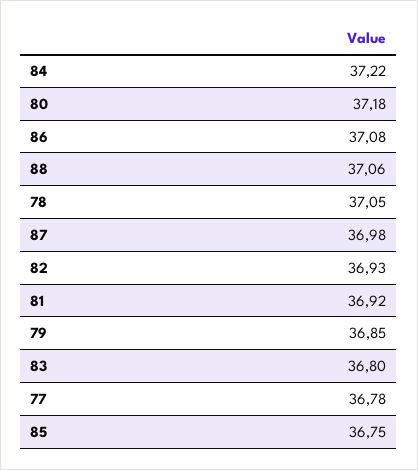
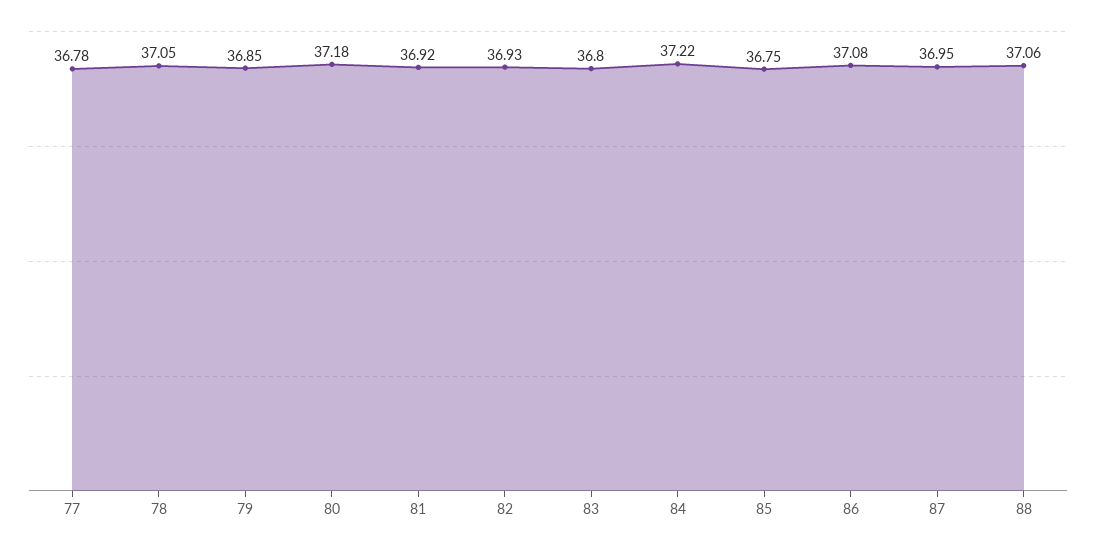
  {
    "84": 37.22,
    "80": 37.18,
    "86": 37.08,
    "88": 37.06,
    "78": 37.05,
-   "87": 36.98,
+   "87": 36.95,
    "82": 36.93,
    "81": 36.92,
    "79": 36.85,
    "83": 36.8,
    "77": 36.78,
    "85": 36.75
  }

